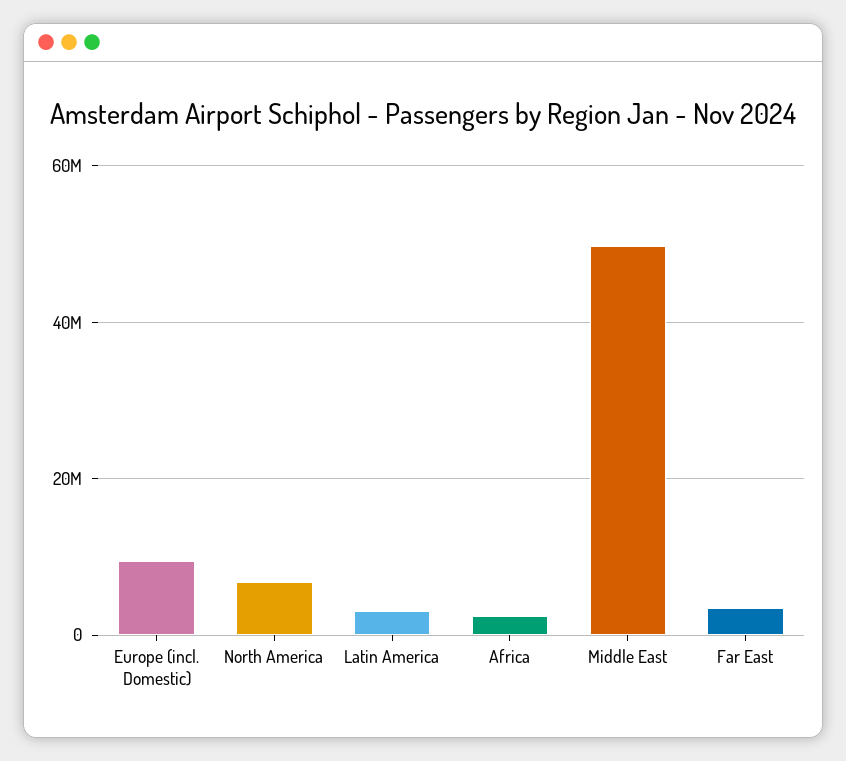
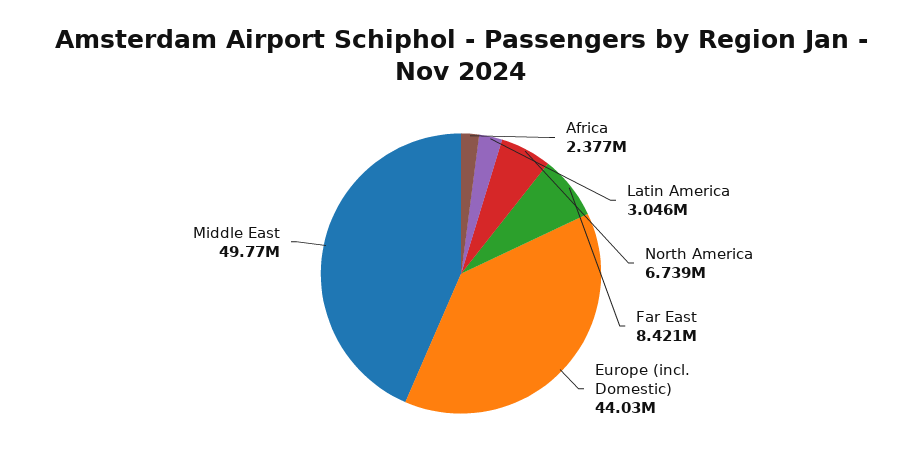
  {
-   "Europe (incl. Domestic)": 10000000,
+   "Europe (incl. Domestic)": 44030000,
    "North America": 6739000,
    "Latin America": 3046000,
    "Africa": 2377000,
    "Middle East": 49770000,
-   "Far East": 4000000
+   "Far East": 8421000
  }

